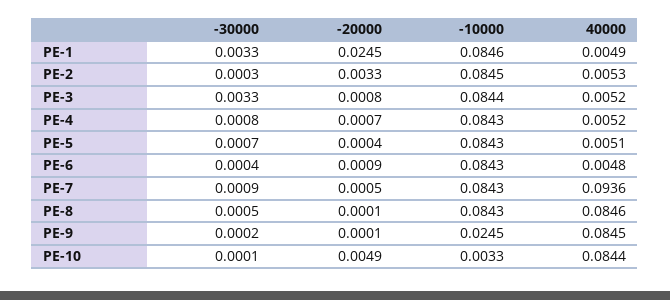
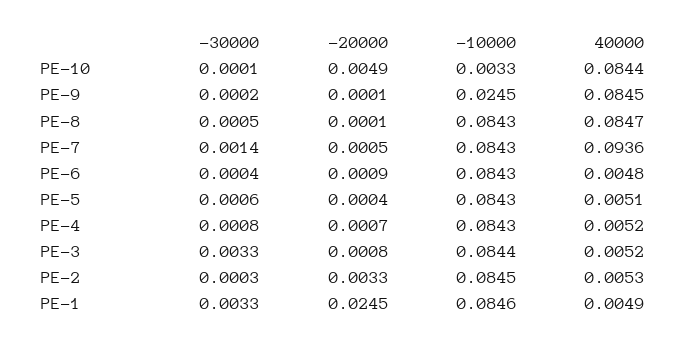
  {
    "-30000": {
      "PE-1": 0.0033,
      "PE-2": 0.0003,
      "PE-3": 0.0033,
      "PE-4": 0.0008,
-     "PE-5": 0.0007,
+     "PE-5": 0.0006,
      "PE-6": 0.0004,
-     "PE-7": 0.0009,
+     "PE-7": 0.0014,
      "PE-8": 0.0005,
      "PE-9": 0.0002,
      "PE-10": 0.0001
    },
    "-20000": {
      "PE-1": 0.0245,
      "PE-2": 0.0033,
      "PE-3": 0.0008,
      "PE-4": 0.0007,
      "PE-5": 0.0004,
      "PE-6": 0.0009,
      "PE-7": 0.0005,
      "PE-8": 0.0001,
      "PE-9": 0.0001,
      "PE-10": 0.0049
    },
    "-10000": {
      "PE-1": 0.0846,
      "PE-2": 0.0845,
      "PE-3": 0.0844,
      "PE-4": 0.0843,
      "PE-5": 0.0843,
      "PE-6": 0.0843,
      "PE-7": 0.0843,
      "PE-8": 0.0843,
      "PE-9": 0.0245,
      "PE-10": 0.0033
    },
    "40000": {
      "PE-1": 0.0049,
      "PE-2": 0.0053,
      "PE-3": 0.0052,
      "PE-4": 0.0052,
      "PE-5": 0.0051,
      "PE-6": 0.0048,
      "PE-7": 0.0936,
-     "PE-8": 0.0846,
+     "PE-8": 0.0847,
      "PE-9": 0.0845,
      "PE-10": 0.0844
    }
  }

